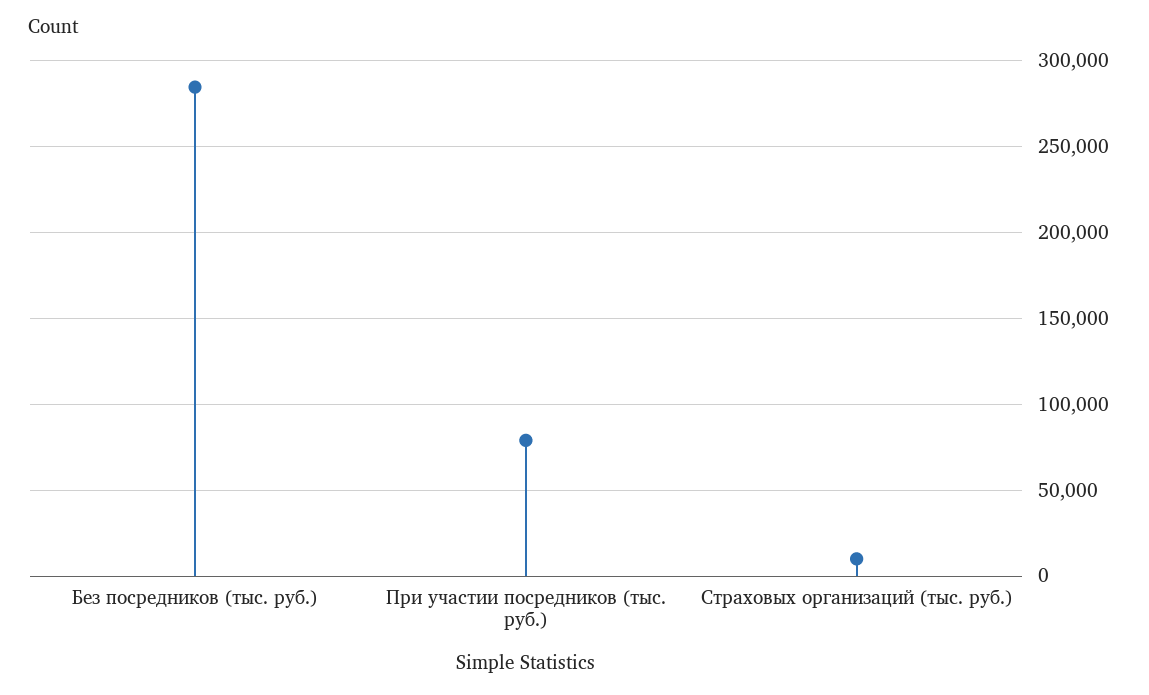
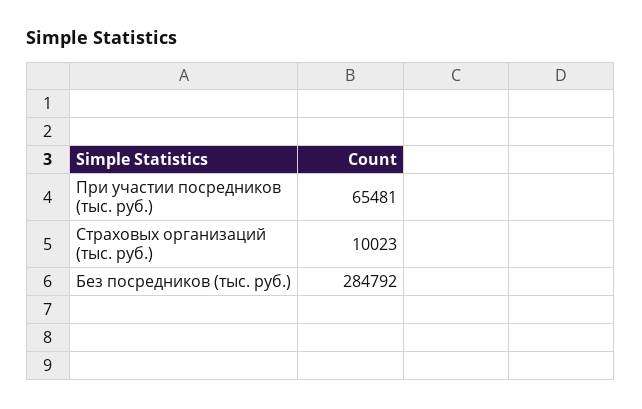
  {
    "Без посредников (тыс. руб.)": 284792,
-   "При участии посредников (тыс. руб.)": 80000,
+   "При участии посредников (тыс. руб.)": 65481,
    "Страховых организаций (тыс. руб.)": 10023
  }

